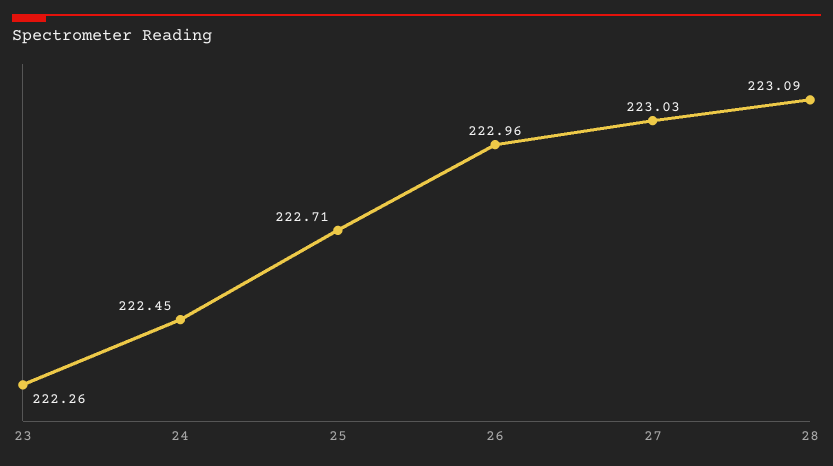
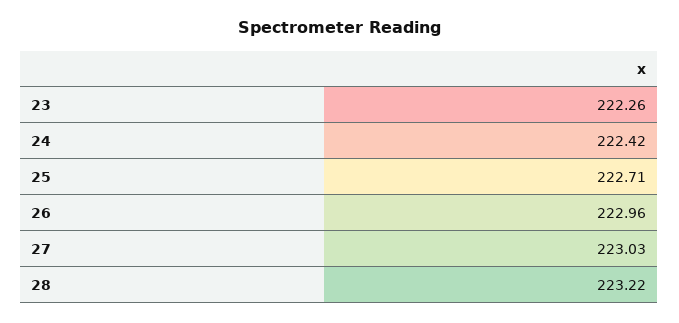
  {
    "23": 222.26,
-   "24": 222.45,
+   "24": 222.42,
    "25": 222.71,
    "26": 222.96,
    "27": 223.03,
-   "28": 223.09
+   "28": 223.22
  }

